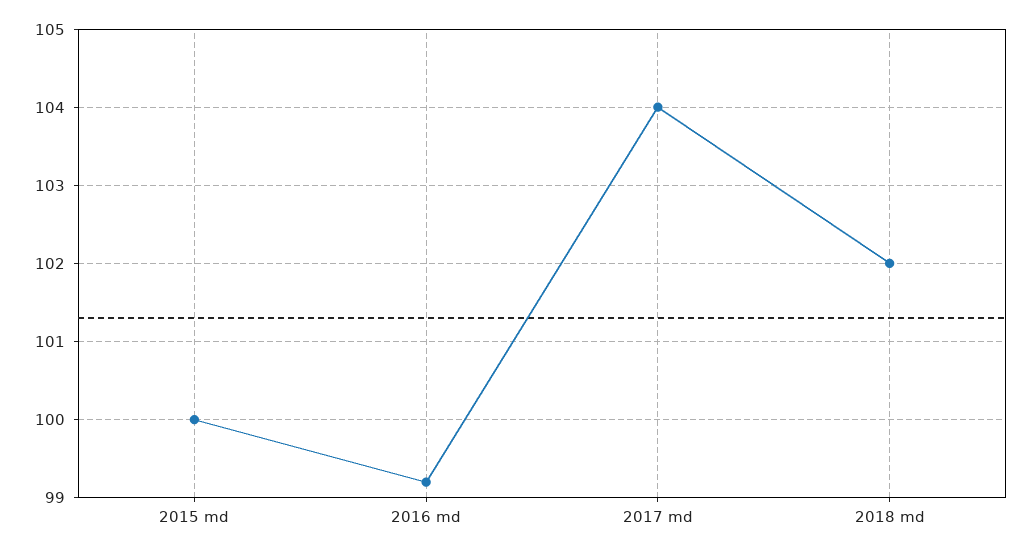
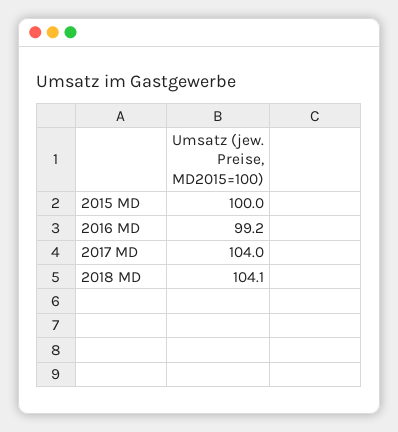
  {
    "2015 md": 100,
    "2016 md": 99.2,
    "2017 md": 104,
-   "2018 md": 102
+   "2018 md": 104.1
  }

